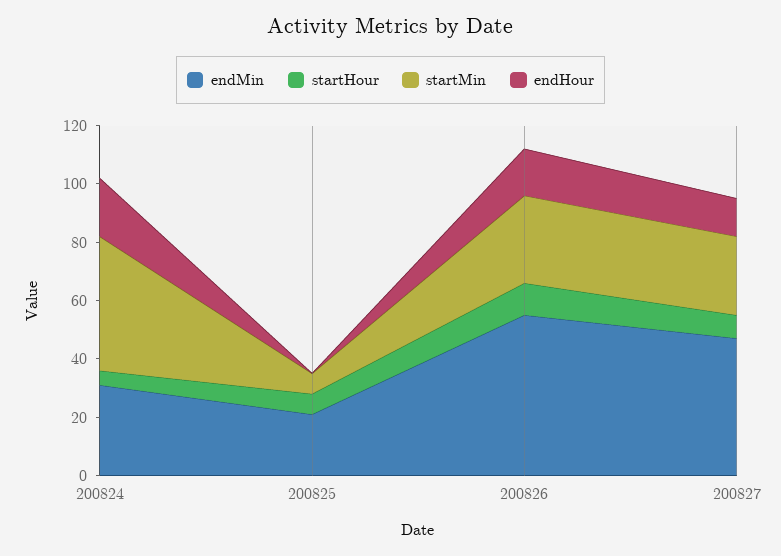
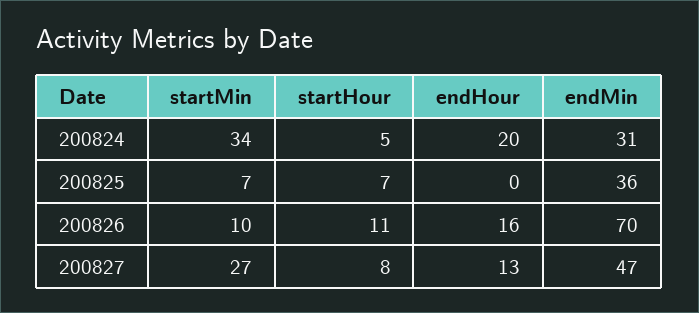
  {
    "endMin": {
      "200824": 31,
-     "200825": 20,
+     "200825": 36,
-     "200826": 55,
+     "200826": 70,
      "200827": 47
    },
    "startHour": {
      "200824": 5,
      "200825": 7,
      "200826": 11,
      "200827": 8
    },
    "startMin": {
-     "200824": 45,
+     "200824": 34,
      "200825": 7,
-     "200826": 30,
+     "200826": 10,
      "200827": 27
    },
    "endHour": {
      "200824": 20,
      "200825": 0,
      "200826": 16,
      "200827": 13
    }
  }

